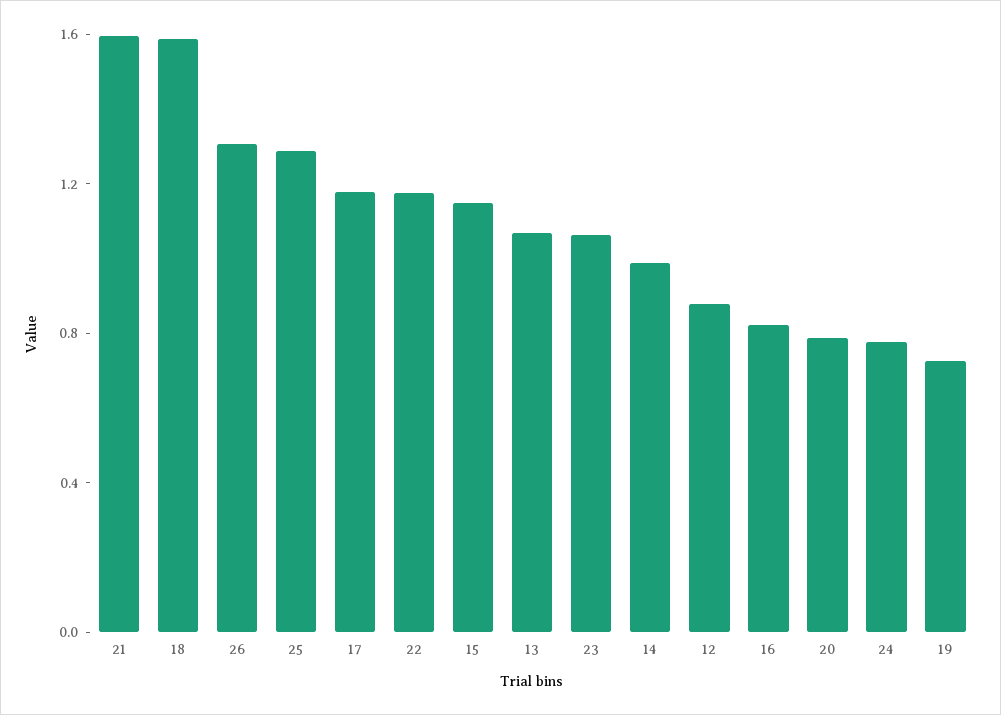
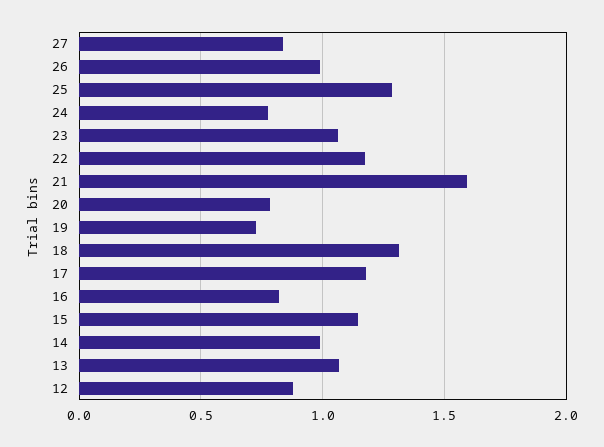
  {
    "21": 1.6,
-   "18": 1.6,
+   "18": 1.3,
-   "26": 1.3,
+   "26": 1,
    "25": 1.3,
    "17": 1.2,
    "22": 1.2,
    "15": 1.15,
    "13": 1.05,
    "23": 1.05,
    "14": 1,
    "12": 0.9,
    "16": 0.8,
    "20": 0.8,
    "24": 0.8,
-   "19": 0.75
+   "19": 0.75,
+   "27": 0.85
  }

